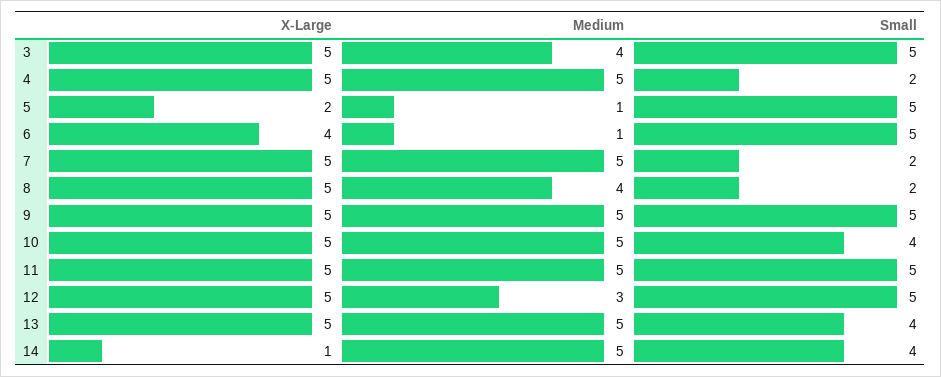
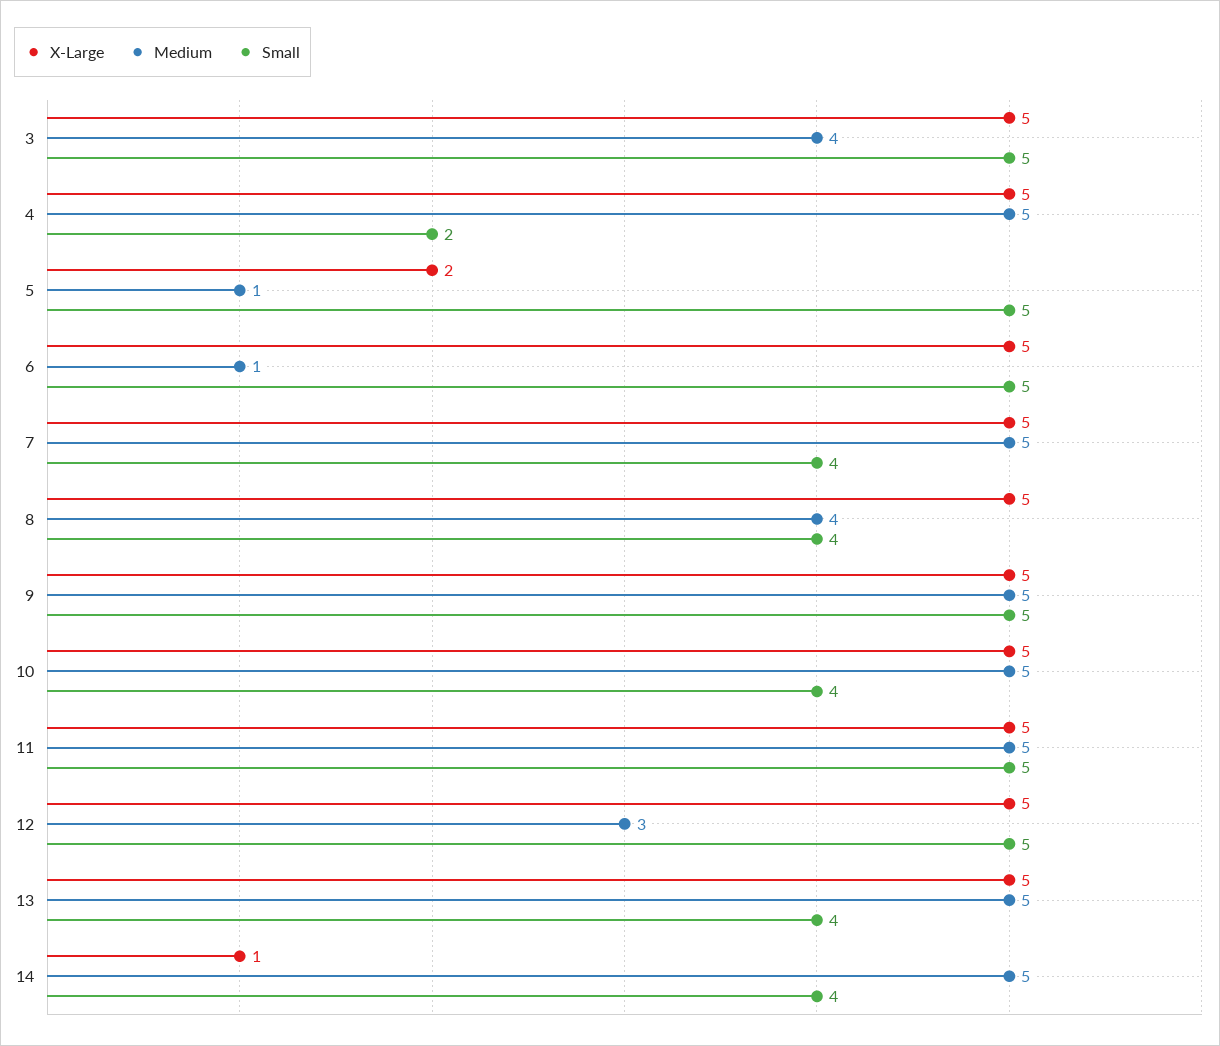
  {
    "X-Large": {
      "3": 5,
      "4": 5,
      "5": 2,
-     "6": 4,
+     "6": 5,
      "7": 5,
      "8": 5,
      "9": 5,
      "10": 5,
      "11": 5,
      "12": 5,
      "13": 5,
      "14": 1
    },
    "Medium": {
      "3": 4,
      "4": 5,
      "5": 1,
      "6": 1,
      "7": 5,
      "8": 4,
      "9": 5,
      "10": 5,
      "11": 5,
      "12": 3,
      "13": 5,
      "14": 5
    },
    "Small": {
      "3": 5,
      "4": 2,
      "5": 5,
      "6": 5,
-     "7": 2,
+     "7": 4,
-     "8": 2,
+     "8": 4,
      "9": 5,
      "10": 4,
      "11": 5,
      "12": 5,
      "13": 4,
      "14": 4
    }
  }

